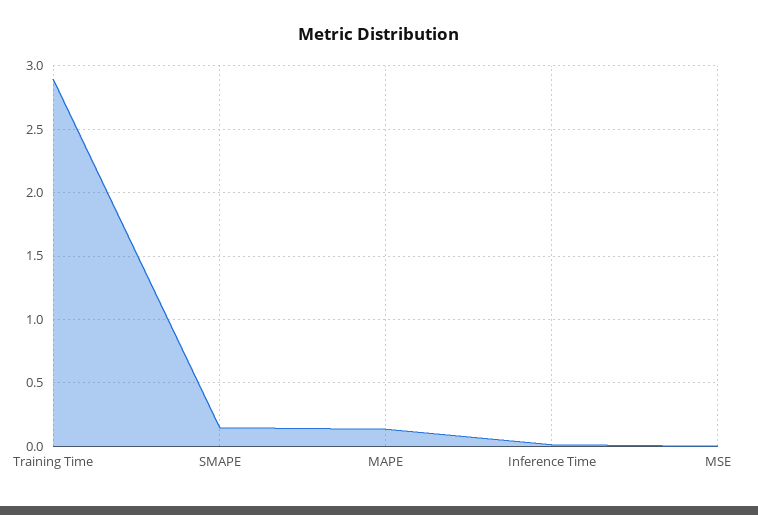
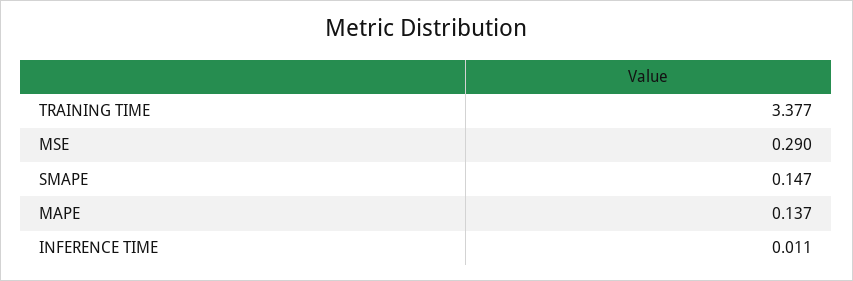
  {
-   "Training Time": 2.9,
+   "Training Time": 3.377,
    "SMAPE": 0.147,
    "MAPE": 0.137,
    "Inference Time": 0.011,
-   "MSE": 0
+   "MSE": 0.29
  }

